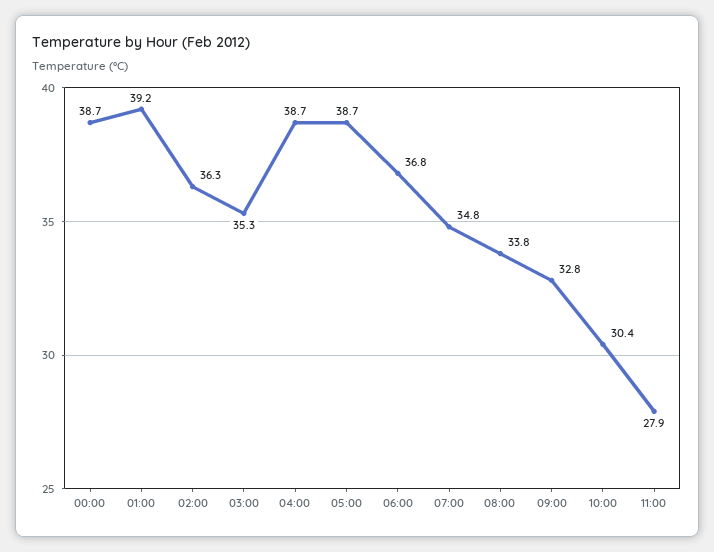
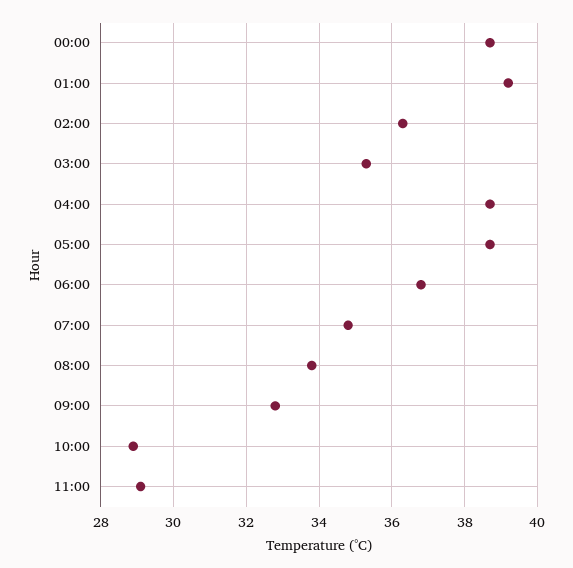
  {
    "00:00": 38.7,
    "01:00": 39.2,
    "02:00": 36.3,
    "03:00": 35.3,
    "04:00": 38.7,
    "05:00": 38.7,
    "06:00": 36.8,
    "07:00": 34.8,
    "08:00": 33.8,
    "09:00": 32.8,
-   "10:00": 30.4,
+   "10:00": 29,
-   "11:00": 27.9
+   "11:00": 29
  }

